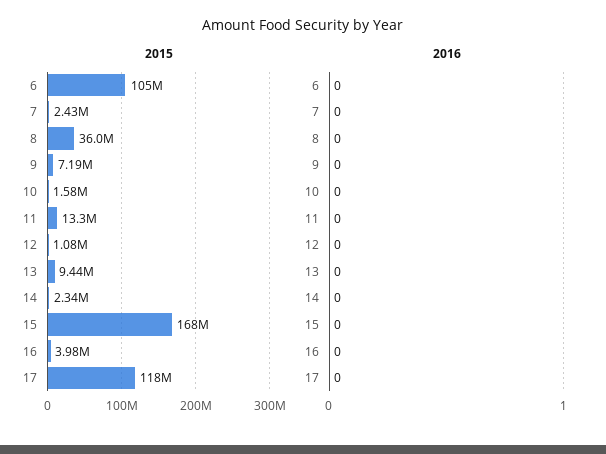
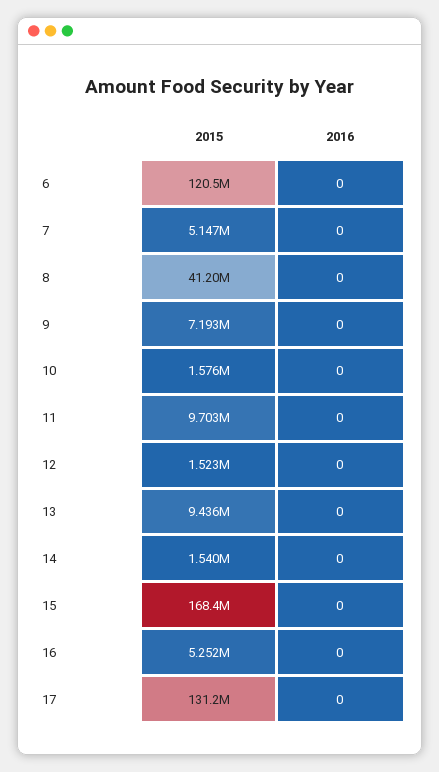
  {
    "2015": {
-     "6": 105000000,
+     "6": 120500000,
-     "7": 2430000,
+     "7": 5147000,
-     "8": 36000000,
+     "8": 41200000,
      "9": 7193000,
      "10": 1576000,
-     "11": 13300000,
+     "11": 9703000,
-     "12": 1080000,
+     "12": 1523000,
      "13": 9436000,
-     "14": 2340000,
+     "14": 1540000,
      "15": 168400000,
-     "16": 3980000,
+     "16": 5252000,
-     "17": 118000000
+     "17": 131200000
    },
    "2016": {
      "6": 0,
      "7": 0,
      "8": 0,
      "9": 0,
      "10": 0,
      "11": 0,
      "12": 0,
      "13": 0,
      "14": 0,
      "15": 0,
      "16": 0,
      "17": 0
    }
  }

